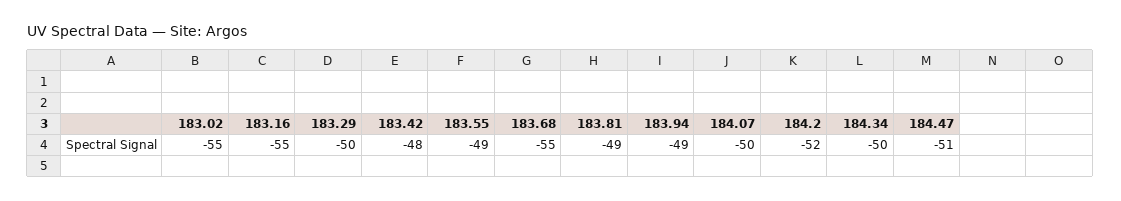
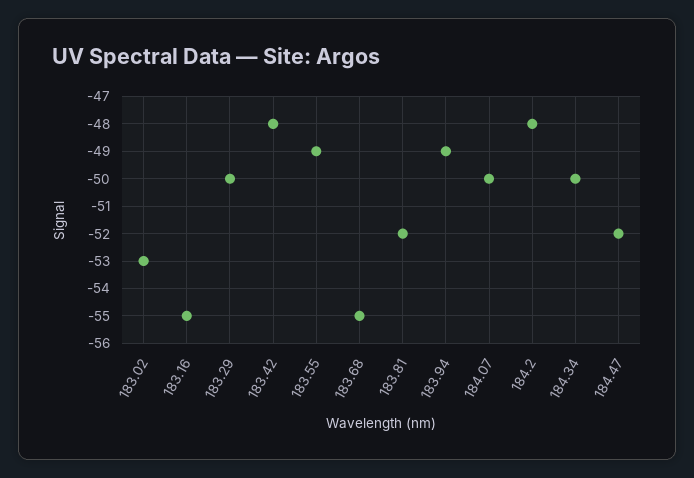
  {
-   "183.02": -55,
+   "183.02": -53,
    "183.16": -55,
    "183.29": -50,
    "183.42": -48,
    "183.55": -49,
    "183.68": -55,
-   "183.81": -49,
+   "183.81": -52,
    "183.94": -49,
    "184.07": -50,
-   "184.2": -52,
+   "184.2": -48,
    "184.34": -50,
-   "184.47": -51
+   "184.47": -52
  }

